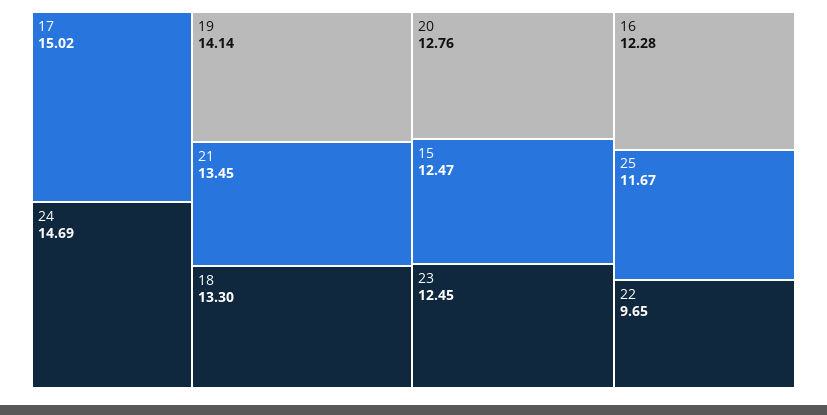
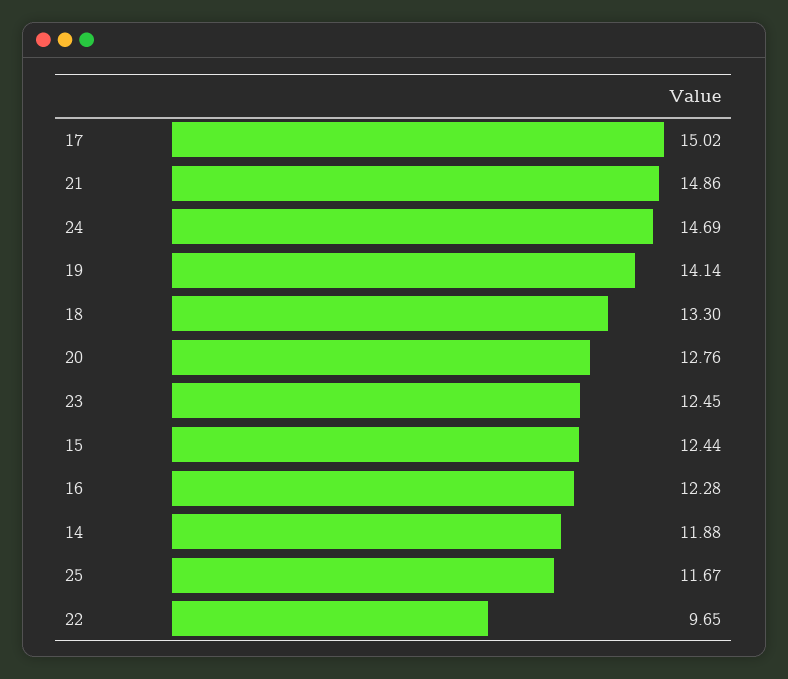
  {
    "17": 15.02,
    "24": 14.69,
    "19": 14.14,
-   "21": 13.45,
+   "21": 14.86,
    "18": 13.3,
    "20": 12.76,
-   "15": 12.47,
+   "15": 12.44,
    "23": 12.45,
    "16": 12.28,
    "25": 11.67,
-   "22": 9.65
+   "22": 9.65,
+   "14": 11.88
  }

